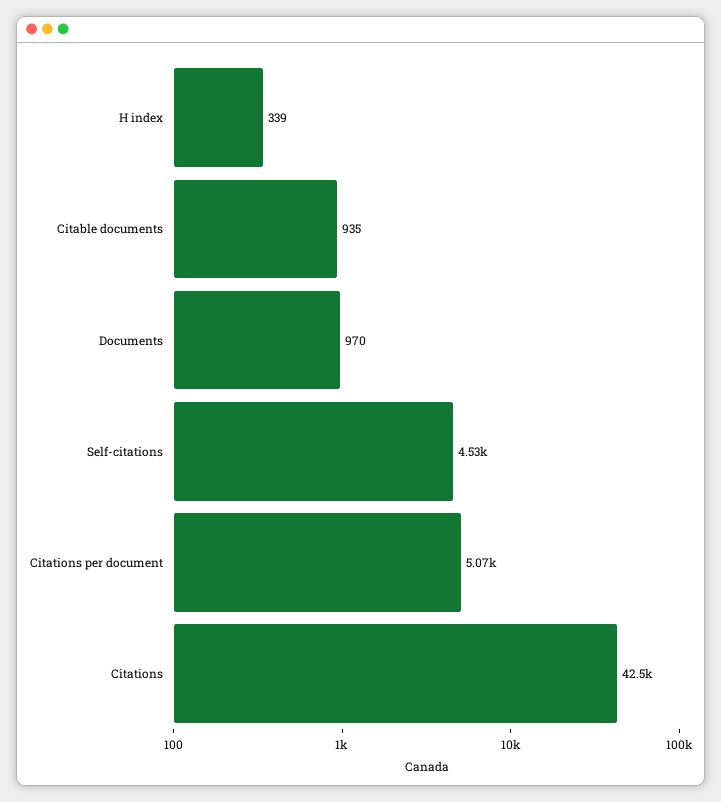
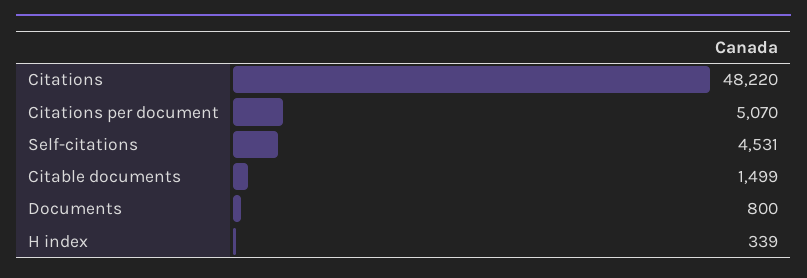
  {
    "H index": 339,
-   "Citable documents": 935,
+   "Citable documents": 1499,
-   "Documents": 970,
+   "Documents": 800,
    "Self-citations": 4531,
    "Citations per document": 5070,
-   "Citations": 42500
+   "Citations": 48220
  }

